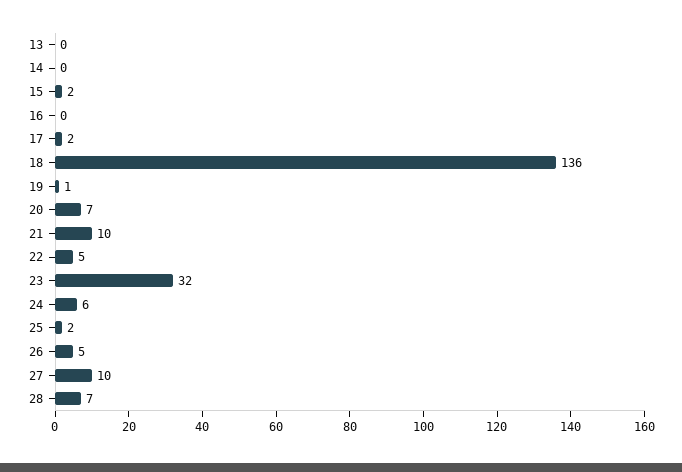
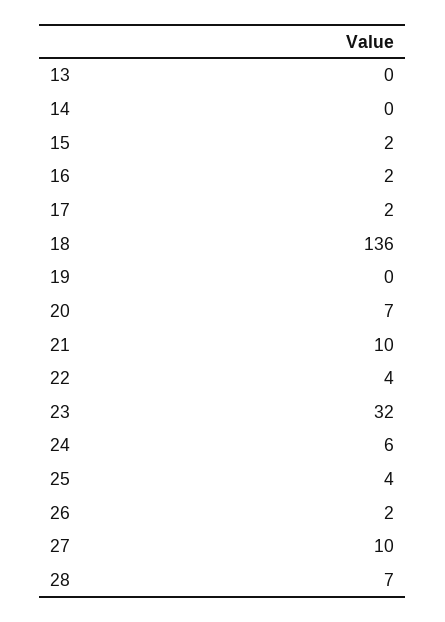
  {
    "13": 0,
    "14": 0,
    "15": 2,
-   "16": 0,
+   "16": 2,
    "17": 2,
    "18": 136,
-   "19": 1,
+   "19": 0,
    "20": 7,
    "21": 10,
-   "22": 5,
+   "22": 4,
    "23": 32,
    "24": 6,
-   "25": 2,
+   "25": 4,
-   "26": 5,
+   "26": 2,
    "27": 10,
    "28": 7
  }

